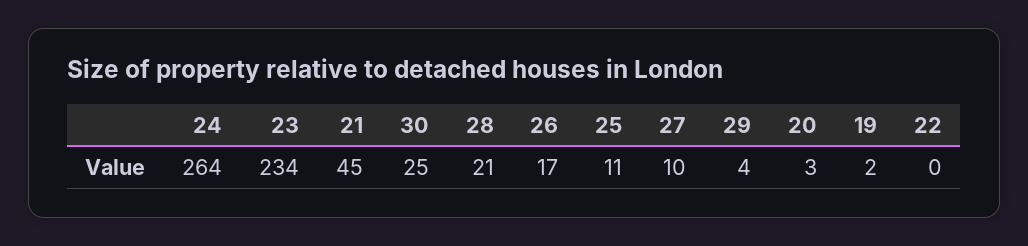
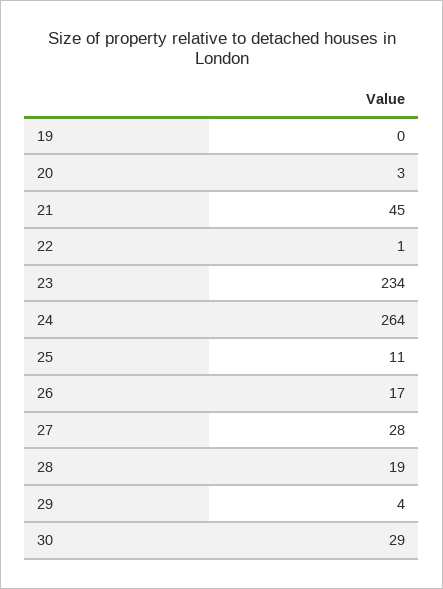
  {
    "24": 264,
    "23": 234,
    "21": 45,
-   "30": 25,
+   "30": 29,
-   "28": 21,
+   "28": 19,
    "26": 17,
    "25": 11,
-   "27": 10,
+   "27": 28,
    "29": 4,
    "20": 3,
-   "19": 2,
+   "19": 0,
-   "22": 0
+   "22": 1
  }

